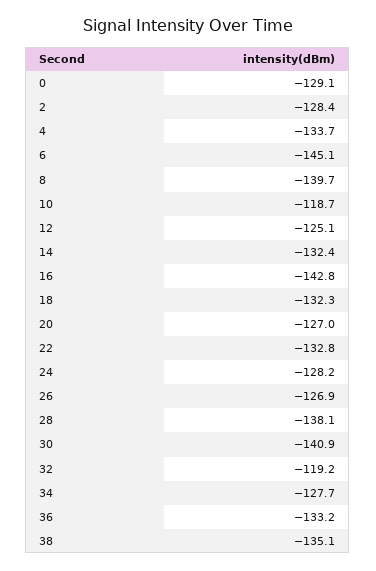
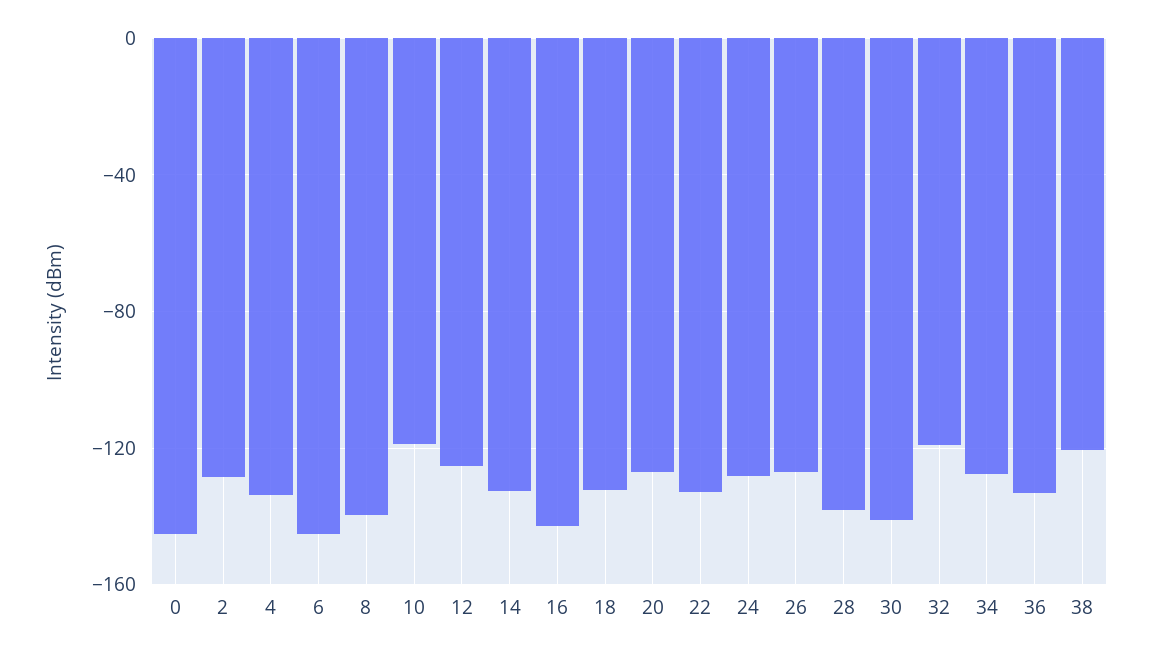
  {
-   "0": -129.1,
+   "0": -145,
    "2": -128.4,
    "4": -133.7,
    "6": -145.1,
    "8": -139.7,
    "10": -118.7,
    "12": -125.1,
    "14": -132.4,
    "16": -142.8,
    "18": -132.3,
    "20": -127,
    "22": -132.8,
    "24": -128.2,
    "26": -126.9,
    "28": -138.1,
    "30": -140.9,
    "32": -119.2,
    "34": -127.7,
    "36": -133.2,
-   "38": -135.1
+   "38": -120
  }

